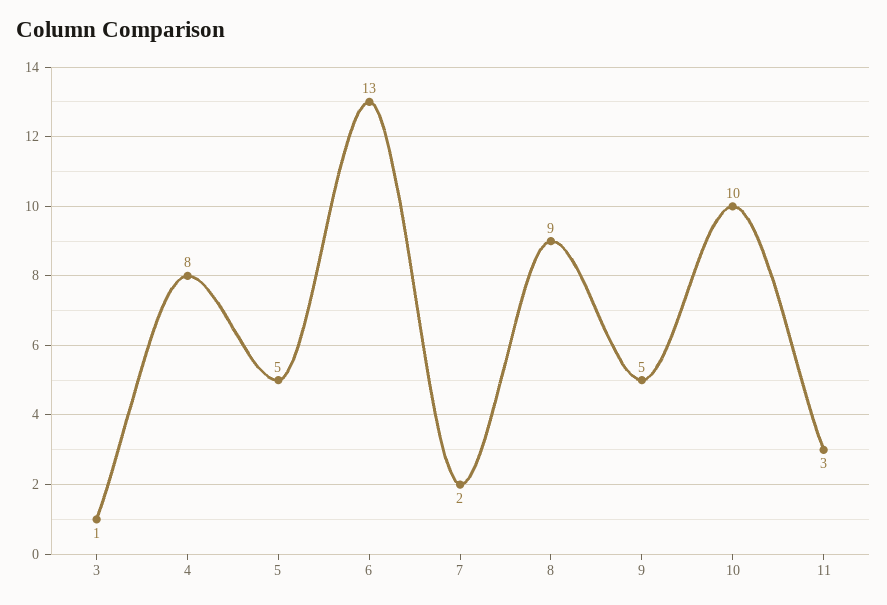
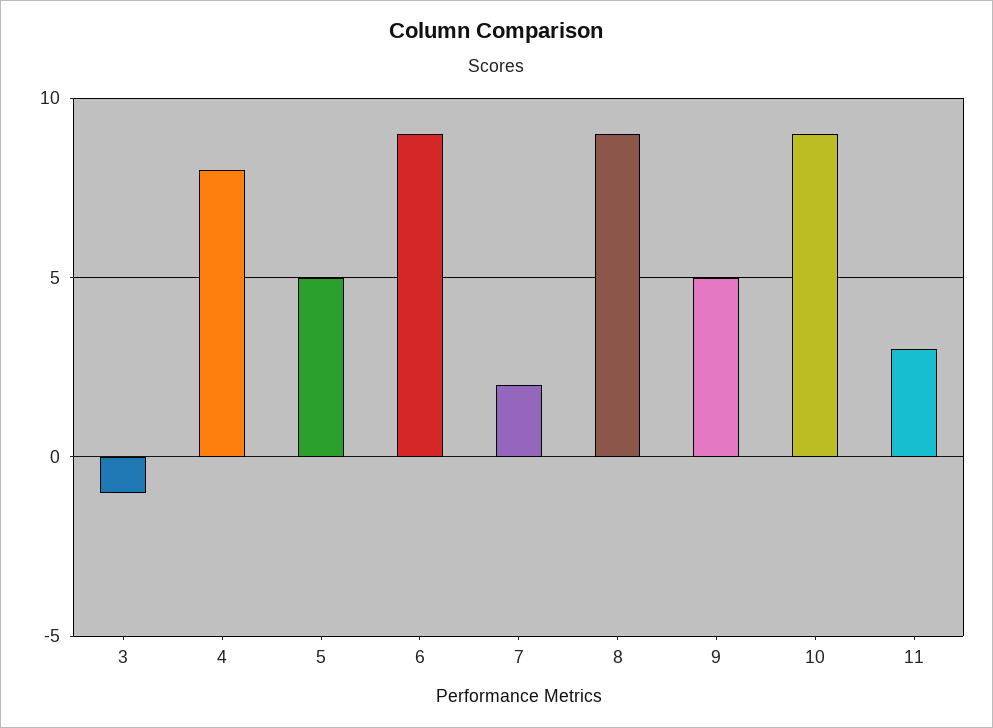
  {
-   "3": 1,
+   "3": -1,
    "4": 8,
    "5": 5,
-   "6": 13,
+   "6": 9,
    "7": 2,
    "8": 9,
    "9": 5,
-   "10": 10,
+   "10": 9,
    "11": 3
  }

